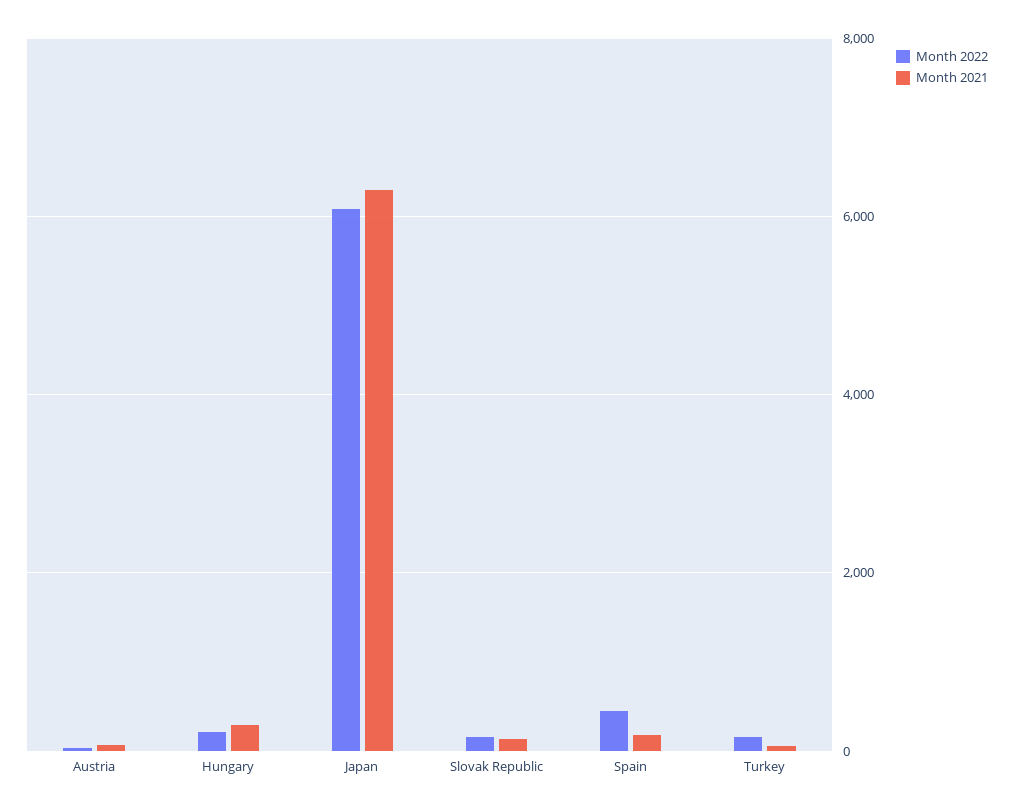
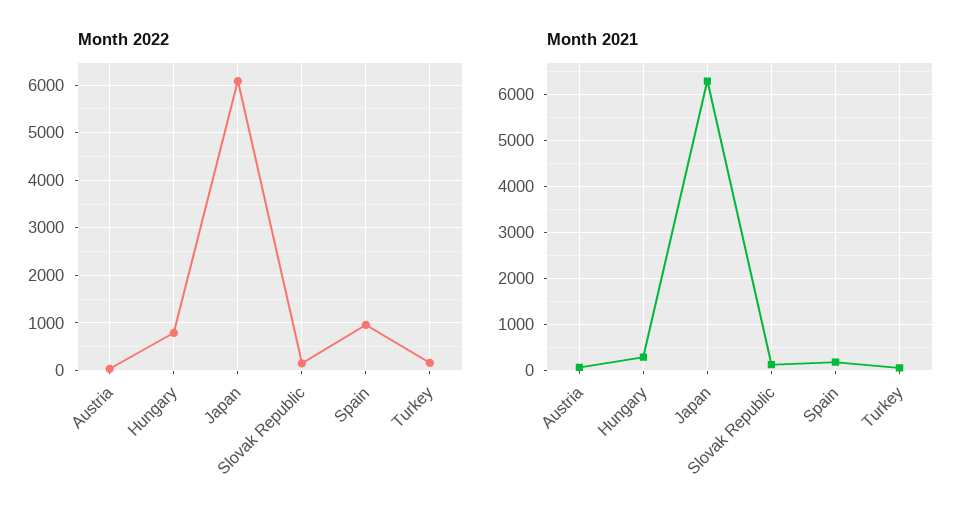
  {
    "Month 2022": {
      "Austria": 0,
-     "Hungary": 200,
+     "Hungary": 800,
      "Japan": 6000,
      "Slovak Republic": 200,
-     "Spain": 400,
+     "Spain": 1000,
      "Turkey": 200
    },
    "Month 2021": {
      "Austria": 0,
      "Hungary": 200,
      "Japan": 6200,
      "Slovak Republic": 200,
      "Spain": 200,
      "Turkey": 0
    }
  }

